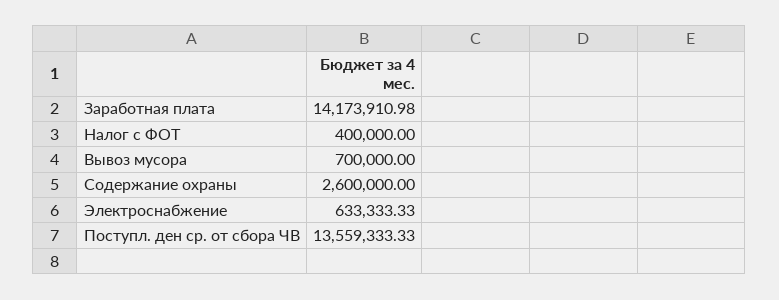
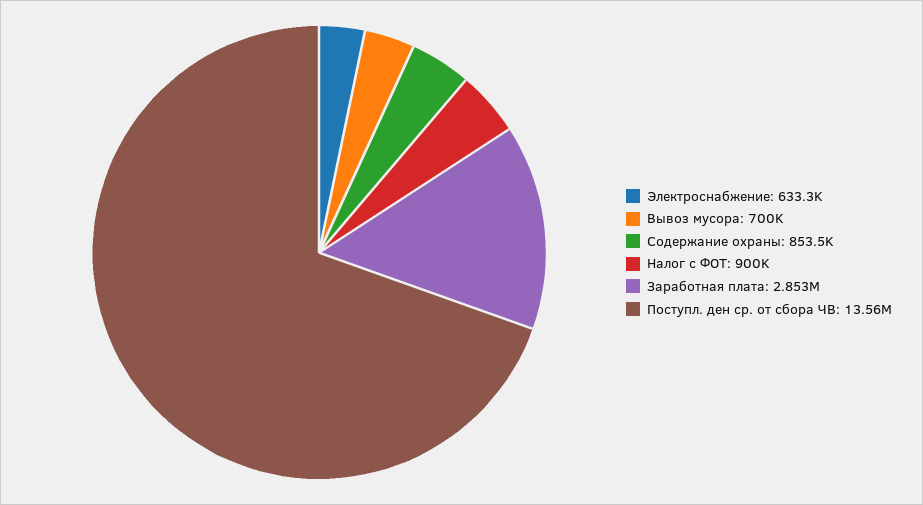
  {
-   "Заработная плата": 14173910.98,
+   "Заработная плата": 2853000,
-   "Налог с ФОТ": 400000,
+   "Налог с ФОТ": 900000,
    "Вывоз мусора": 700000,
-   "Содержание охраны": 2600000,
+   "Содержание охраны": 853500,
    "Электроснабжение": 633333.33,
    "Поступл. ден ср. от сбора ЧВ": 13559333.33
  }

